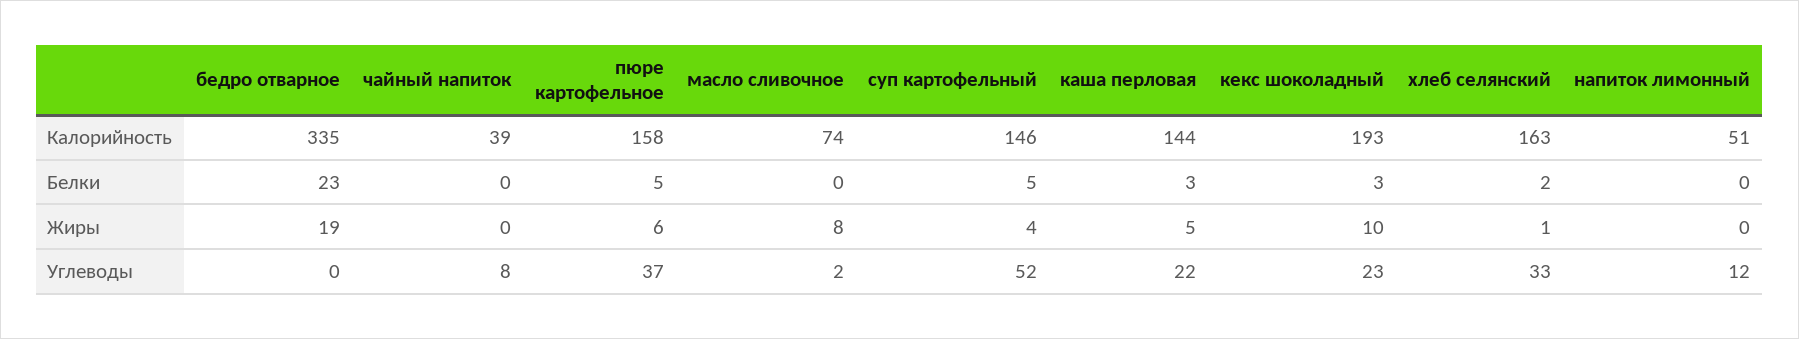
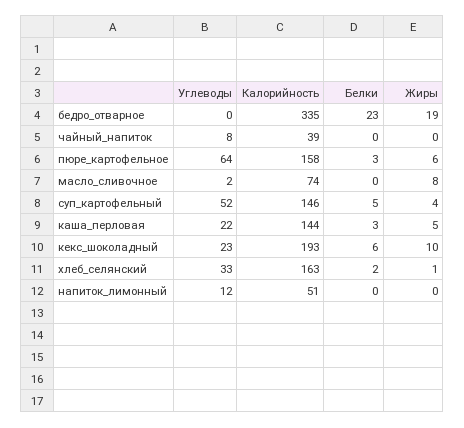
  {
    "бедро отварное": {
      "Калорийность": 335,
      "Белки": 23,
      "Жиры": 19,
      "Углеводы": 0
    },
    "чайный напиток": {
      "Калорийность": 39,
      "Белки": 0,
      "Жиры": 0,
      "Углеводы": 8
    },
    "пюре картофельное": {
      "Калорийность": 158,
-     "Белки": 5,
+     "Белки": 3,
      "Жиры": 6,
-     "Углеводы": 37
+     "Углеводы": 64
    },
    "масло сливочное": {
      "Калорийность": 74,
      "Белки": 0,
      "Жиры": 8,
      "Углеводы": 2
    },
    "суп картофельный": {
      "Калорийность": 146,
      "Белки": 5,
      "Жиры": 4,
      "Углеводы": 52
    },
    "каша перловая": {
      "Калорийность": 144,
      "Белки": 3,
      "Жиры": 5,
      "Углеводы": 22
    },
    "кекс шоколадный": {
      "Калорийность": 193,
-     "Белки": 3,
+     "Белки": 6,
      "Жиры": 10,
      "Углеводы": 23
    },
    "хлеб селянский": {
      "Калорийность": 163,
      "Белки": 2,
      "Жиры": 1,
      "Углеводы": 33
    },
    "напиток лимонный": {
      "Калорийность": 51,
      "Белки": 0,
      "Жиры": 0,
      "Углеводы": 12
    }
  }

